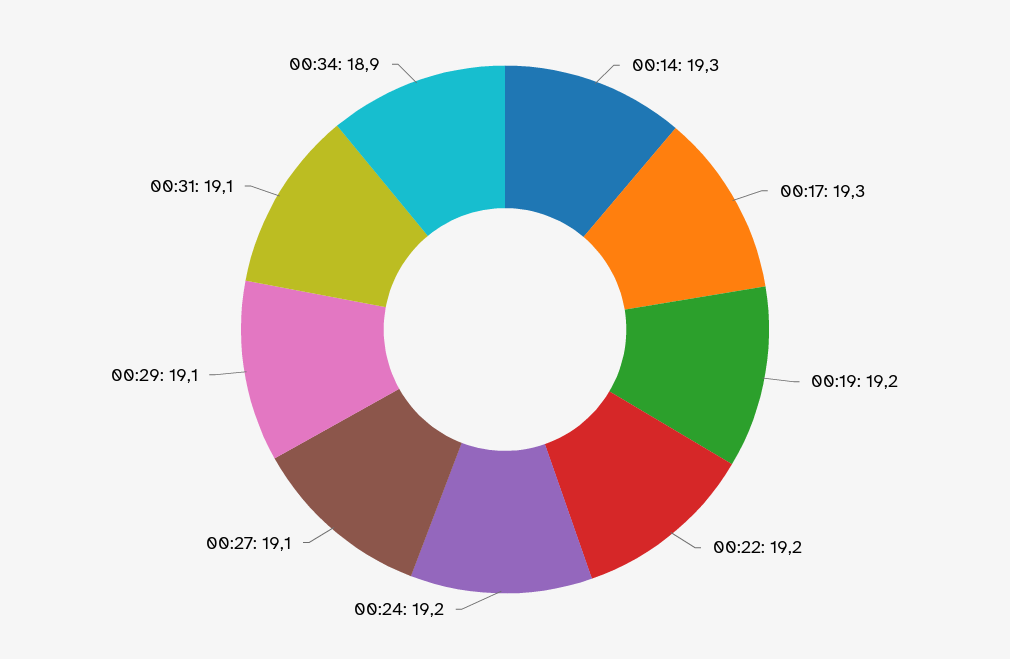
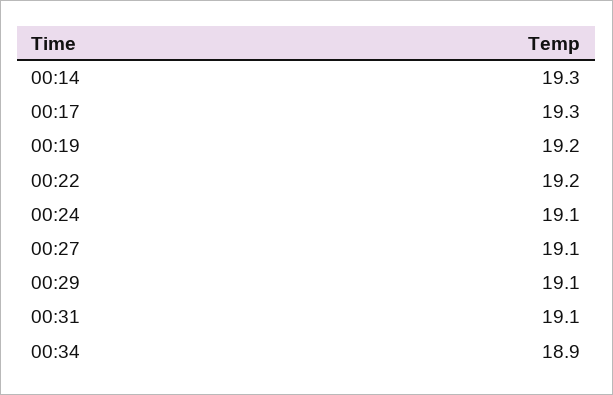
  {
    "00:14": 19.3,
    "00:17": 19.3,
    "00:19": 19.2,
    "00:22": 19.2,
-   "00:24": 19.2,
+   "00:24": 19.1,
    "00:27": 19.1,
    "00:29": 19.1,
    "00:31": 19.1,
    "00:34": 18.9
  }

